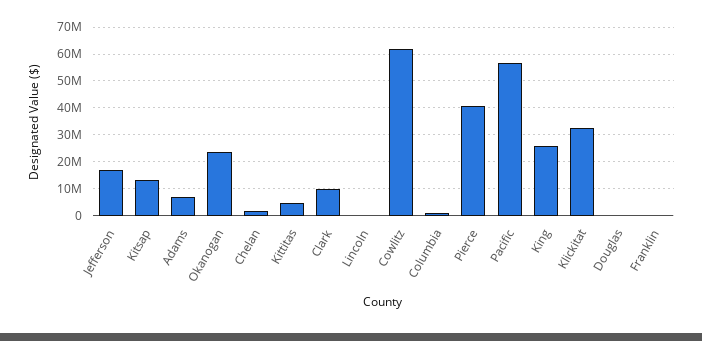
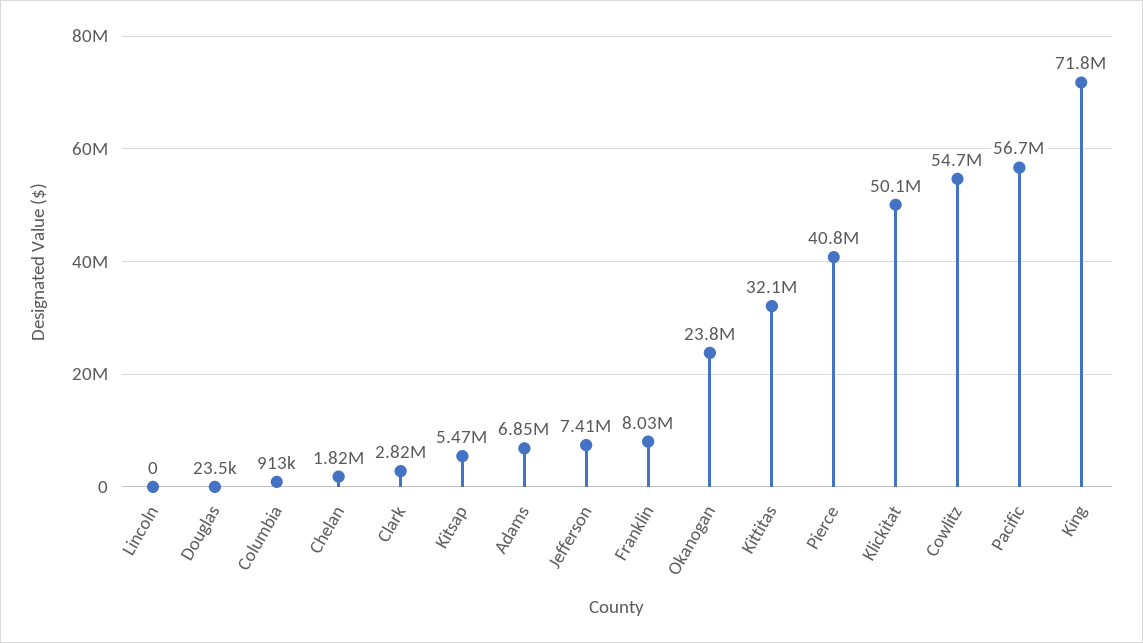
  {
-   "Jefferson": 17500000,
+   "Jefferson": 7410000,
-   "Kitsap": 12500000,
+   "Kitsap": 5470000,
    "Adams": 6850000,
    "Okanogan": 23800000,
    "Chelan": 1820000,
-   "Kittitas": 5000000,
+   "Kittitas": 32100000,
-   "Clark": 10000000,
+   "Clark": 2820000,
    "Lincoln": 0,
-   "Cowlitz": 62500000,
+   "Cowlitz": 54700000,
    "Columbia": 913000,
    "Pierce": 40800000,
    "Pacific": 56700000,
-   "King": 25000000,
+   "King": 71800000,
-   "Klickitat": 32500000,
+   "Klickitat": 50100000,
    "Douglas": 23500,
-   "Franklin": 0
+   "Franklin": 8030000
  }

